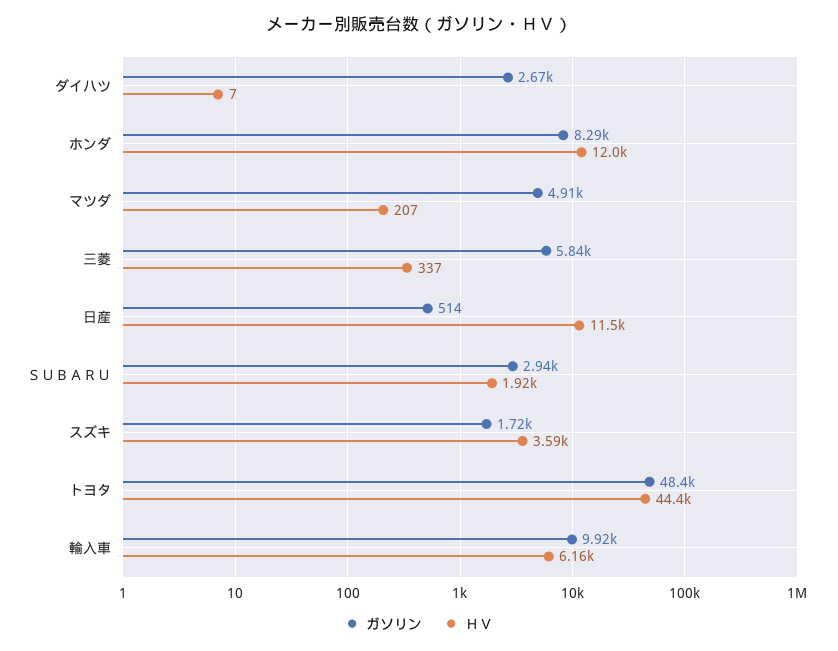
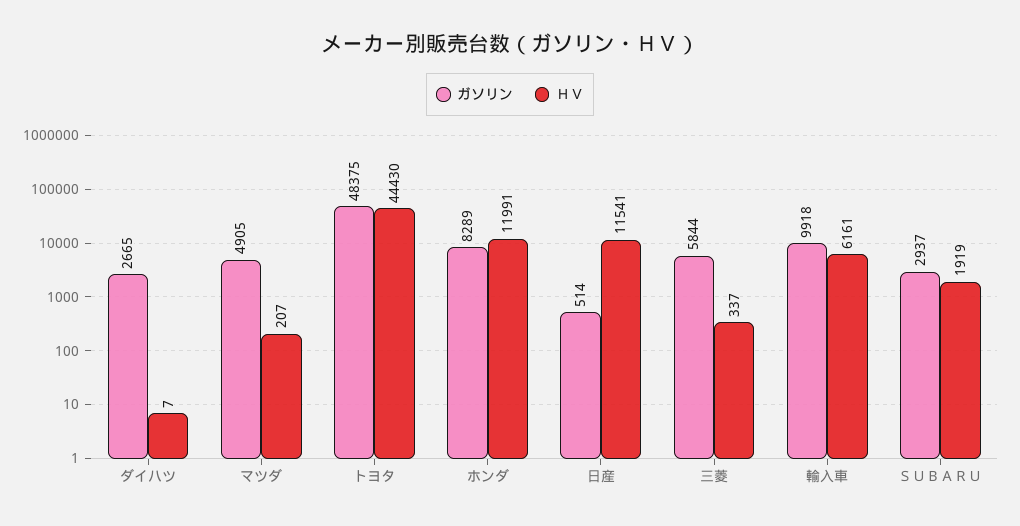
  {
    "ガソリン": {
      "ダイハツ": 2665,
      "ホンダ": 8289,
      "マツダ": 4905,
      "三菱": 5844,
      "日産": 514,
      "ＳＵＢＡＲＵ": 2937,
-     "スズキ": 1720,
      "トヨタ": 48375,
      "輸入車": 9918
    },
    "ＨＶ": {
      "ダイハツ": 7,
      "ホンダ": 11991,
      "マツダ": 207,
      "三菱": 337,
      "日産": 11541,
      "ＳＵＢＡＲＵ": 1919,
-     "スズキ": 3590,
      "トヨタ": 44430,
      "輸入車": 6161
    }
  }

